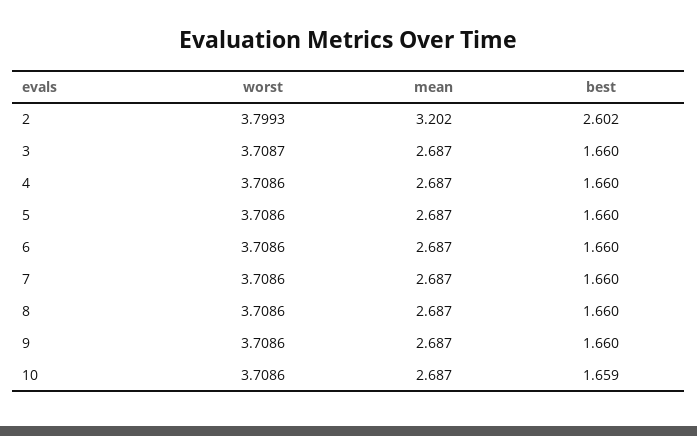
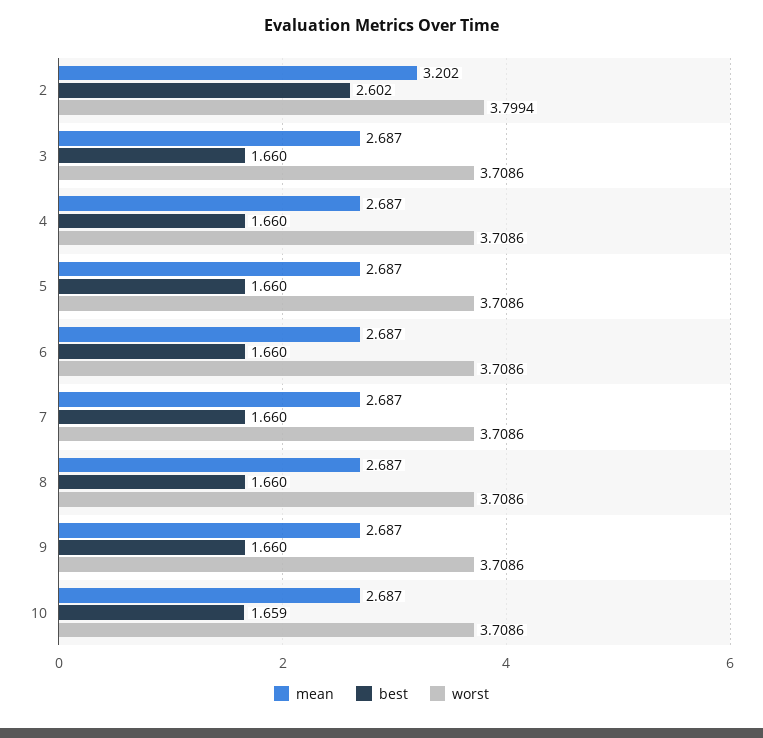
  {
    "worst": {
-     "2": 3.7993,
+     "2": 3.7994,
-     "3": 3.7087,
+     "3": 3.7086,
      "4": 3.7086,
      "5": 3.7086,
      "6": 3.7086,
      "7": 3.7086,
      "8": 3.7086,
      "9": 3.7086,
      "10": 3.7086
    },
    "mean": {
      "2": 3.202,
      "3": 2.687,
      "4": 2.687,
      "5": 2.687,
      "6": 2.687,
      "7": 2.687,
      "8": 2.687,
      "9": 2.687,
      "10": 2.687
    },
    "best": {
      "2": 2.602,
      "3": 1.66,
      "4": 1.66,
      "5": 1.66,
      "6": 1.66,
      "7": 1.66,
      "8": 1.66,
      "9": 1.66,
      "10": 1.659
    }
  }

